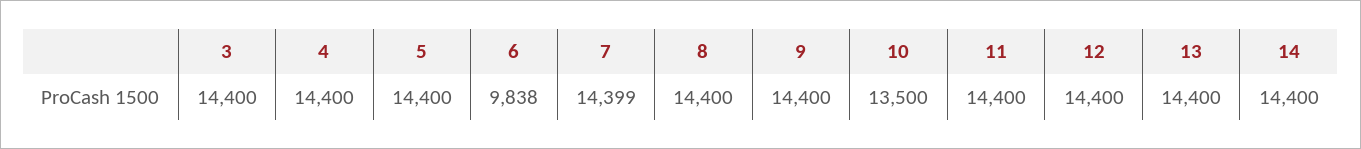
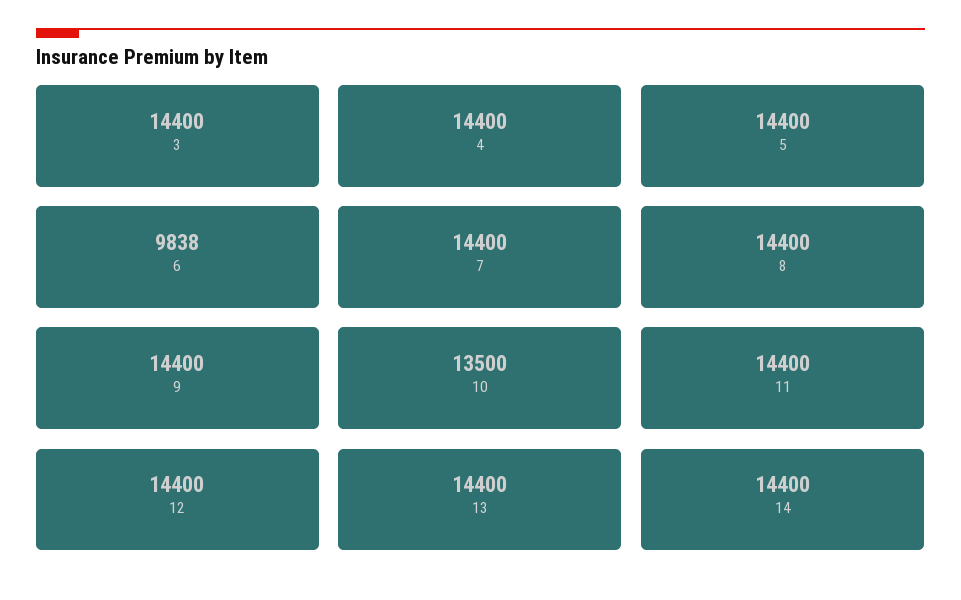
  {
    "3": 14400,
    "4": 14400,
    "5": 14400,
    "6": 9838,
-   "7": 14399,
+   "7": 14400,
    "8": 14400,
    "9": 14400,
    "10": 13500,
    "11": 14400,
    "12": 14400,
    "13": 14400,
    "14": 14400
  }

